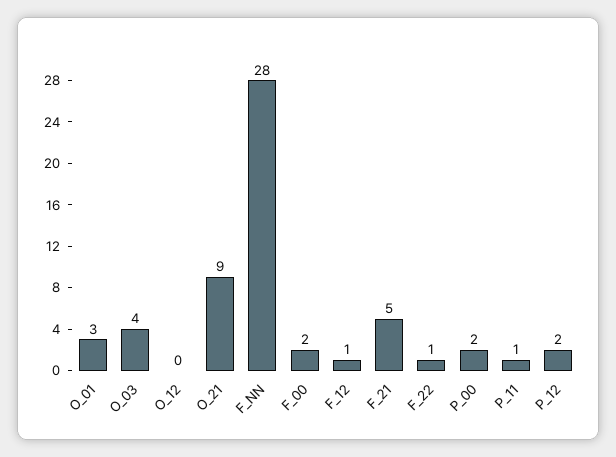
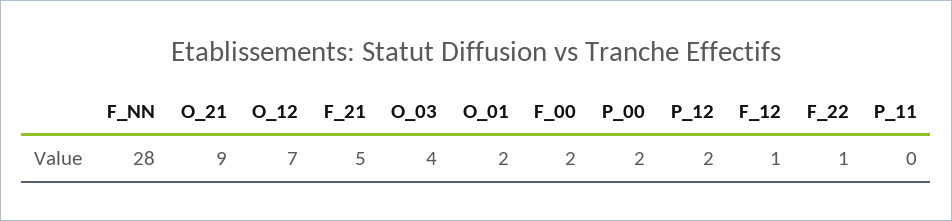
  {
-   "O_01": 3,
+   "O_01": 2,
    "O_03": 4,
-   "O_12": 0,
+   "O_12": 7,
    "O_21": 9,
    "F_NN": 28,
    "F_00": 2,
    "F_12": 1,
    "F_21": 5,
    "F_22": 1,
    "P_00": 2,
-   "P_11": 1,
+   "P_11": 0,
    "P_12": 2
  }

